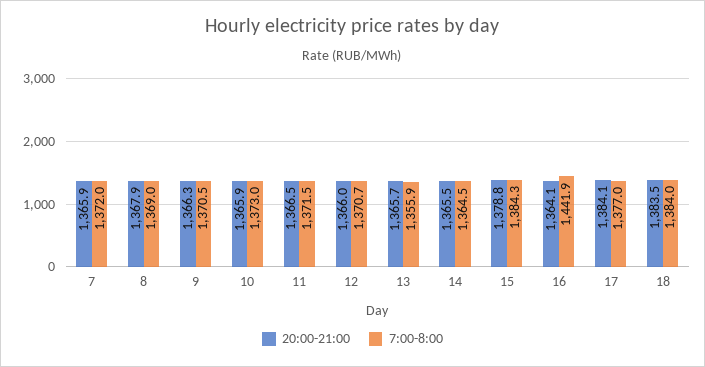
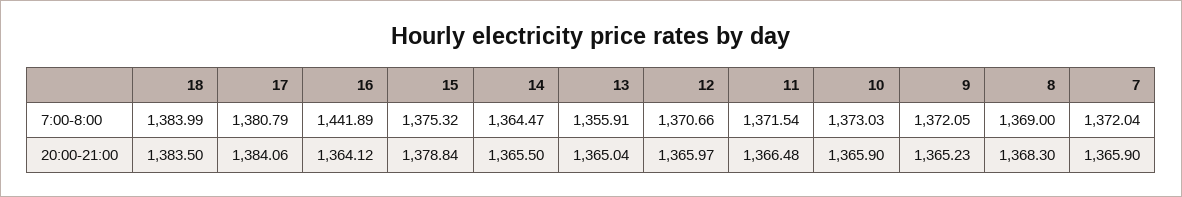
  {
    "20:00-21:00": {
      "7": 1365.9,
-     "8": 1367.9,
+     "8": 1368.3,
-     "9": 1366.3,
+     "9": 1365.23,
      "10": 1365.9,
      "11": 1366.48,
      "12": 1365.97,
-     "13": 1365.7,
+     "13": 1365.04,
      "14": 1365.5,
      "15": 1378.84,
      "16": 1364.12,
      "17": 1384.06,
      "18": 1383.5
    },
    "7:00-8:00": {
      "7": 1372.04,
      "8": 1369,
-     "9": 1370.5,
+     "9": 1372.05,
      "10": 1373.03,
      "11": 1371.54,
      "12": 1370.66,
      "13": 1355.91,
      "14": 1364.47,
-     "15": 1384.3,
+     "15": 1375.32,
      "16": 1441.89,
-     "17": 1377,
+     "17": 1380.79,
      "18": 1383.99
    }
  }

